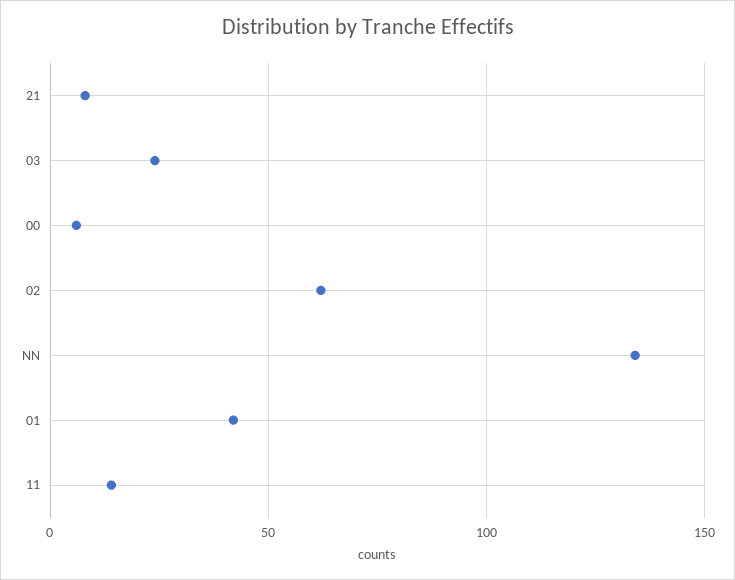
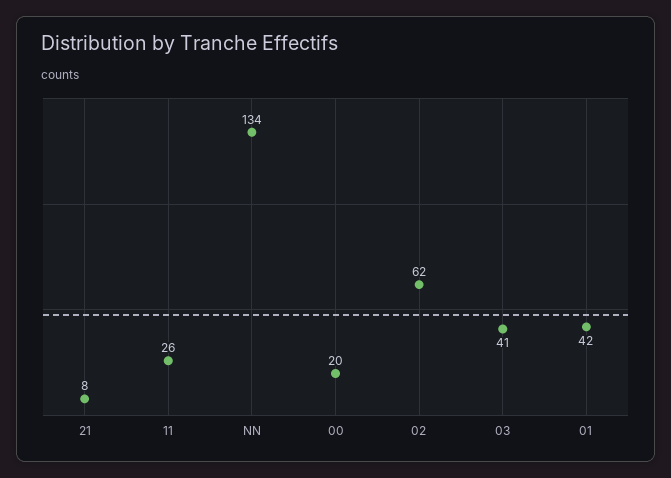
  {
    "21": 8,
-   "03": 25,
+   "03": 41,
-   "00": 5,
+   "00": 20,
    "02": 62,
    "NN": 134,
    "01": 42,
-   "11": 15
+   "11": 26
  }

